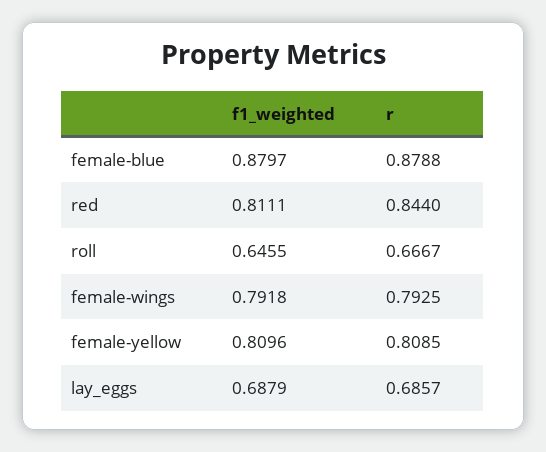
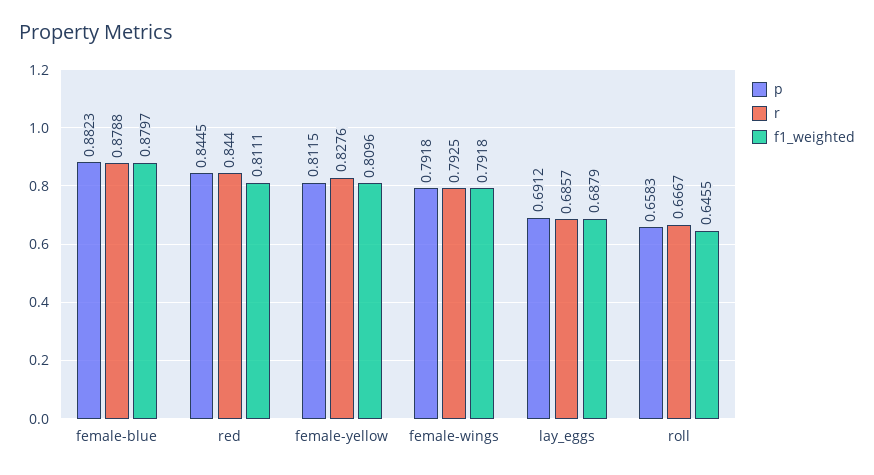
  {
    "f1_weighted": {
      "female-blue": 0.8797,
      "red": 0.8111,
      "roll": 0.6455,
      "female-wings": 0.7918,
      "female-yellow": 0.8096,
      "lay_eggs": 0.6879
    },
    "r": {
      "female-blue": 0.8788,
      "red": 0.844,
      "roll": 0.6667,
      "female-wings": 0.7925,
-     "female-yellow": 0.8085,
+     "female-yellow": 0.8276,
      "lay_eggs": 0.6857
-   }
+   },
+   "p": {
+     "female-blue": 0.8823,
+     "red": 0.8445,
+     "female-yellow": 0.8115,
+     "female-wings": 0.7918,
+     "lay_eggs": 0.6912,
+     "roll": 0.6583
+   }
  }

